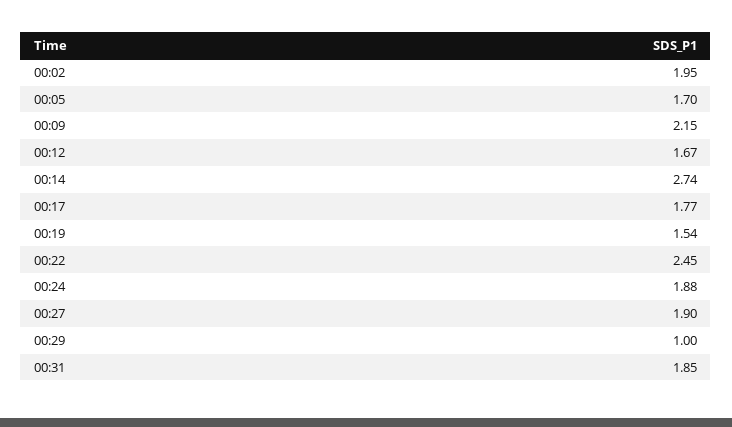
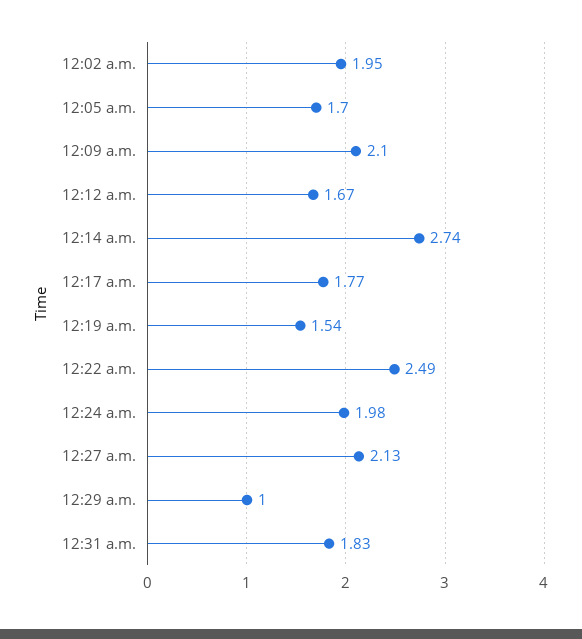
  {
    "00:02": 1.95,
    "00:05": 1.7,
-   "00:09": 2.15,
+   "00:09": 2.1,
    "00:12": 1.67,
    "00:14": 2.74,
    "00:17": 1.77,
    "00:19": 1.54,
-   "00:22": 2.45,
+   "00:22": 2.49,
-   "00:24": 1.88,
+   "00:24": 1.98,
-   "00:27": 1.9,
+   "00:27": 2.13,
    "00:29": 1,
-   "00:31": 1.85
+   "00:31": 1.83
  }

